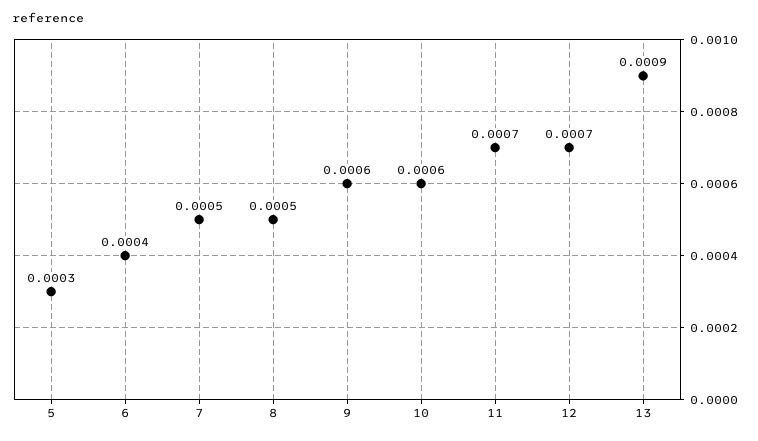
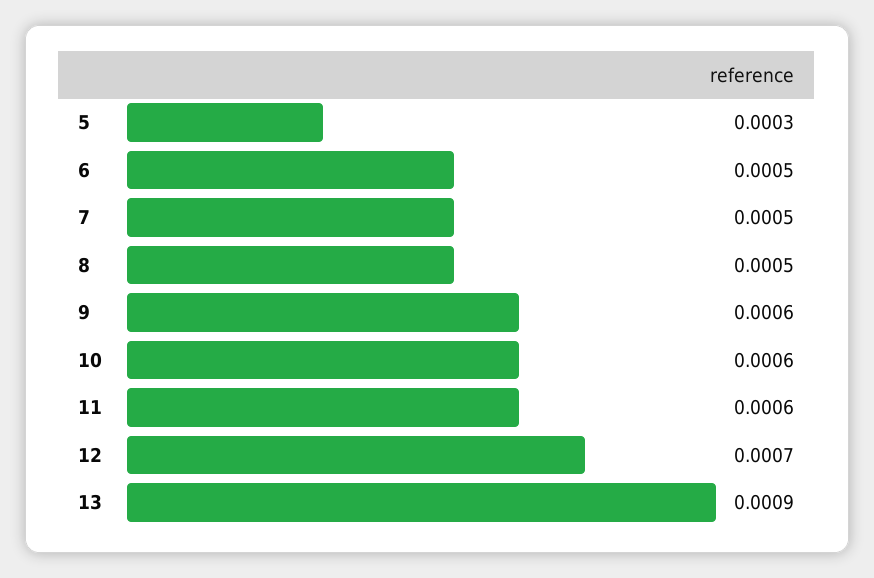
  {
    "5": 0.0003,
-   "6": 0.0004,
+   "6": 0.0005,
    "7": 0.0005,
    "8": 0.0005,
    "9": 0.0006,
    "10": 0.0006,
-   "11": 0.0007,
+   "11": 0.0006,
    "12": 0.0007,
    "13": 0.0009
  }

